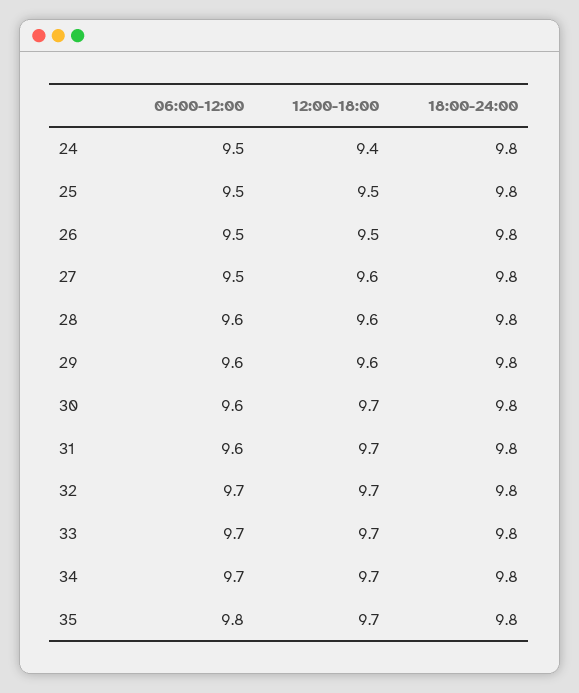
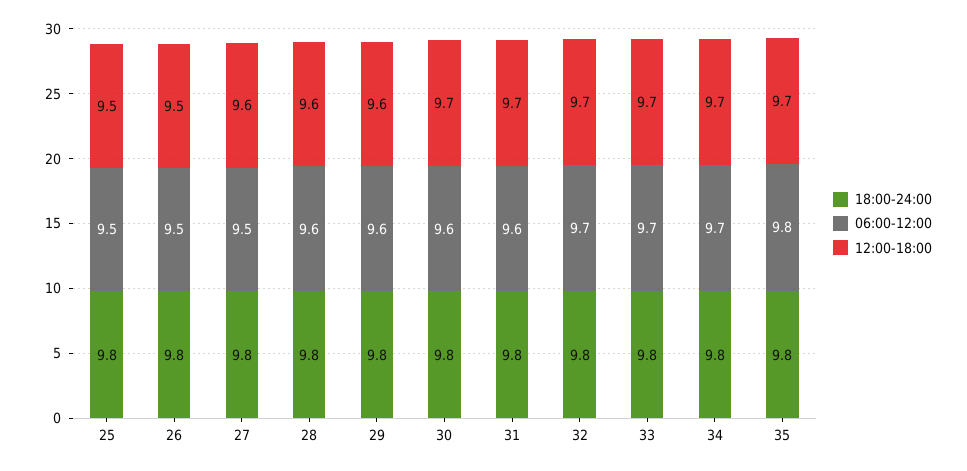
  {
    "06:00-12:00": {
-     "24": 9.5,
      "25": 9.5,
      "26": 9.5,
      "27": 9.5,
      "28": 9.6,
      "29": 9.6,
      "30": 9.6,
      "31": 9.6,
      "32": 9.7,
      "33": 9.7,
      "34": 9.7,
      "35": 9.8
    },
    "12:00-18:00": {
-     "24": 9.4,
      "25": 9.5,
      "26": 9.5,
      "27": 9.6,
      "28": 9.6,
      "29": 9.6,
      "30": 9.7,
      "31": 9.7,
      "32": 9.7,
      "33": 9.7,
      "34": 9.7,
      "35": 9.7
    },
    "18:00-24:00": {
-     "24": 9.8,
      "25": 9.8,
      "26": 9.8,
      "27": 9.8,
      "28": 9.8,
      "29": 9.8,
      "30": 9.8,
      "31": 9.8,
      "32": 9.8,
      "33": 9.8,
      "34": 9.8,
      "35": 9.8
    }
  }

